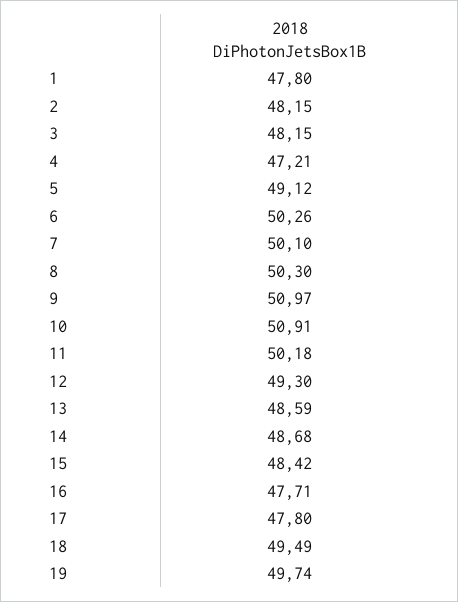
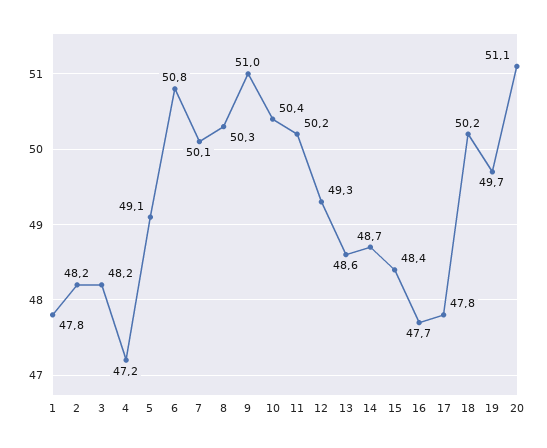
  {
    "1": 47.8,
    "2": 48.15,
    "3": 48.15,
    "4": 47.21,
    "5": 49.12,
-   "6": 50.26,
+   "6": 50.8,
    "7": 50.1,
    "8": 50.3,
    "9": 50.97,
-   "10": 50.91,
+   "10": 50.4,
    "11": 50.18,
    "12": 49.3,
    "13": 48.59,
    "14": 48.68,
    "15": 48.42,
    "16": 47.71,
    "17": 47.8,
-   "18": 49.49,
+   "18": 50.2,
-   "19": 49.74
+   "19": 49.74,
+   "20": 51.1
  }

